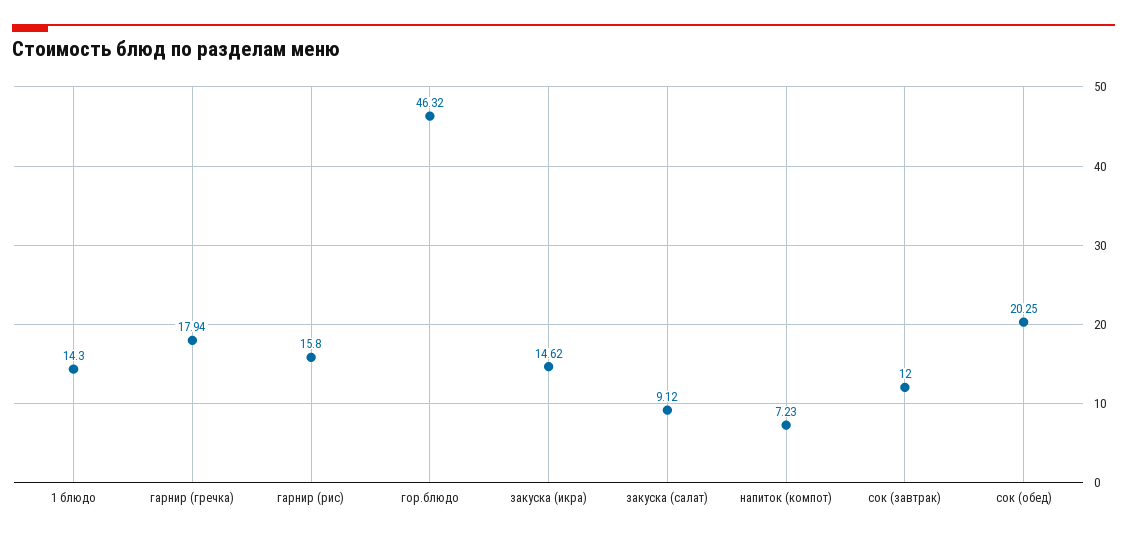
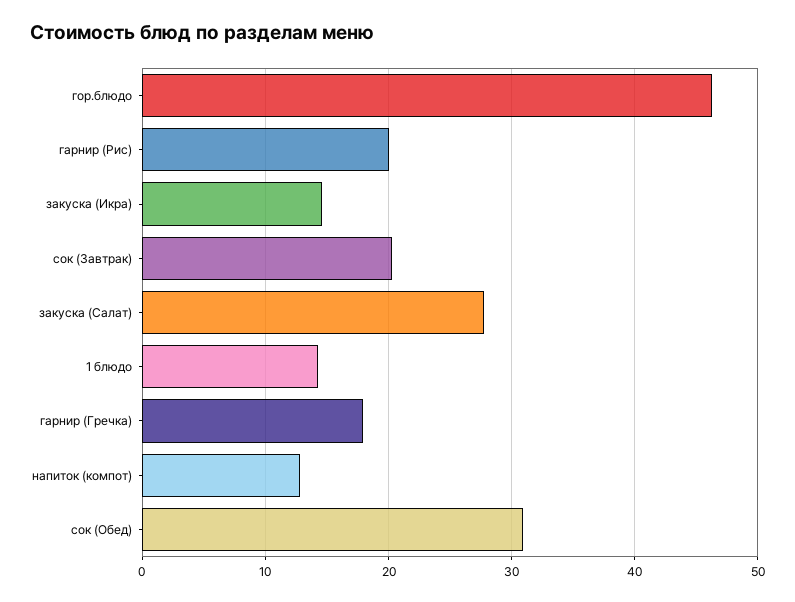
  {
    "1 блюдо": 14.3,
    "гарнир (гречка)": 17.94,
-   "гарнир (рис)": 15.8,
+   "гарнир (рис)": 20,
    "гор.блюдо": 46.32,
    "закуска (икра)": 14.62,
-   "закуска (салат)": 9.12,
+   "закуска (салат)": 28,
-   "напиток (компот)": 7.23,
+   "напиток (компот)": 13,
-   "сок (завтрак)": 12,
+   "сок (завтрак)": 20,
-   "сок (обед)": 20.25
+   "сок (обед)": 31
  }

